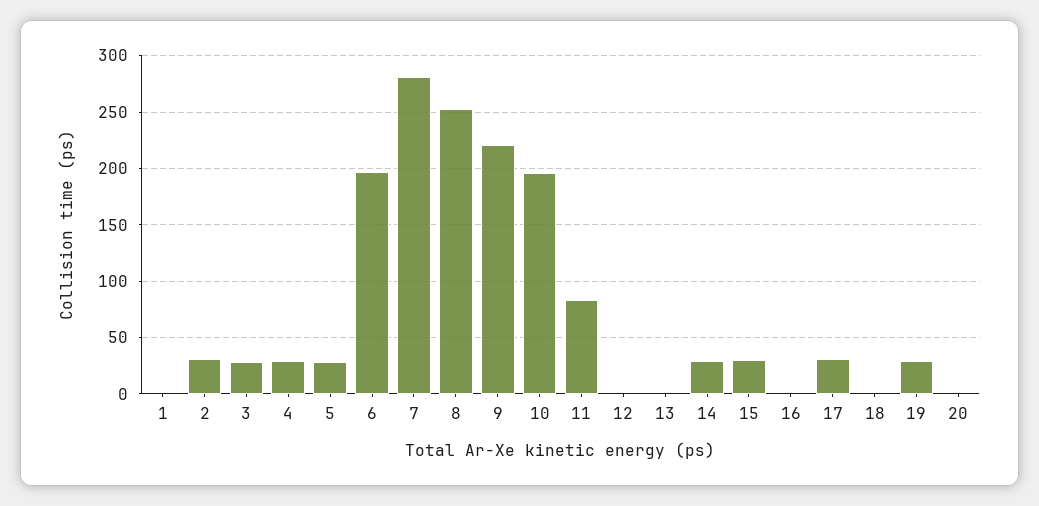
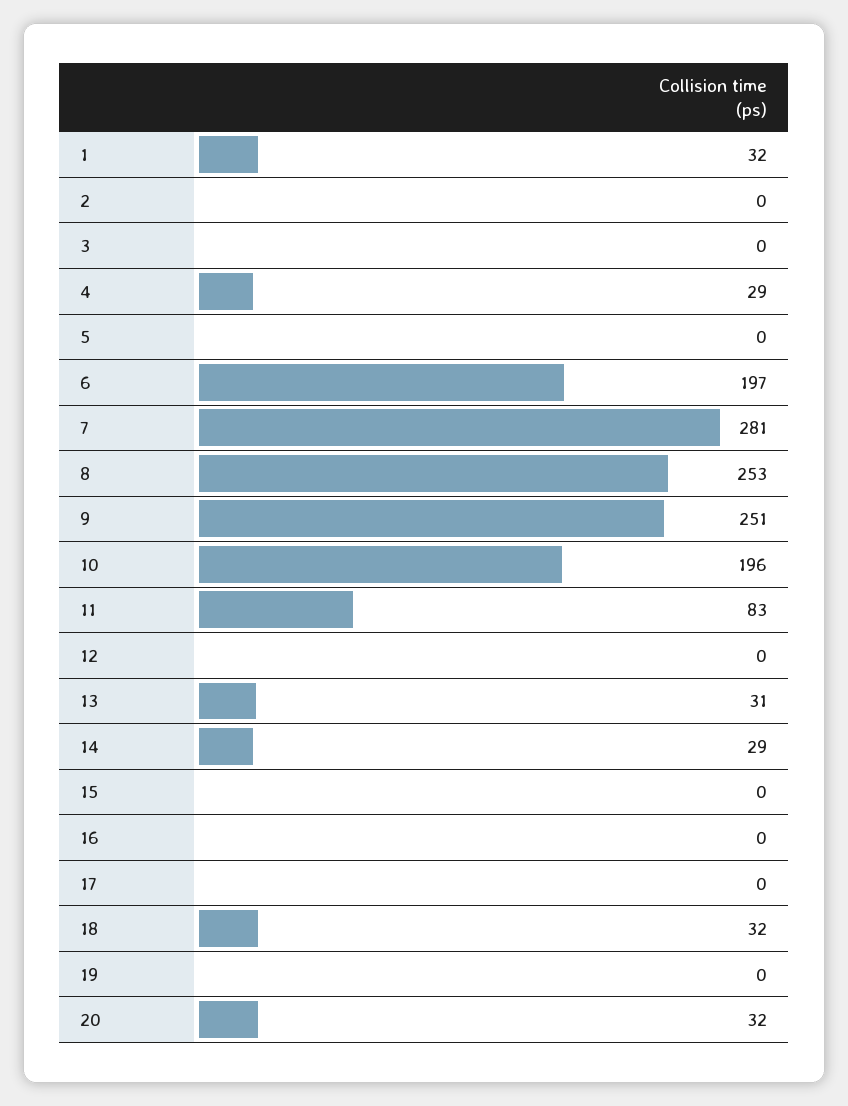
  {
-   "1": 0,
+   "1": 32,
-   "2": 30,
+   "2": 0,
-   "3": 30,
+   "3": 0,
    "4": 29,
-   "5": 30,
+   "5": 0,
    "6": 197,
    "7": 281,
    "8": 253,
-   "9": 220,
+   "9": 251,
    "10": 196,
    "11": 83,
    "12": 0,
-   "13": 0,
+   "13": 31,
    "14": 29,
-   "15": 30,
+   "15": 0,
    "16": 0,
-   "17": 30,
+   "17": 0,
-   "18": 0,
+   "18": 32,
-   "19": 30,
+   "19": 0,
-   "20": 0
+   "20": 32
  }

